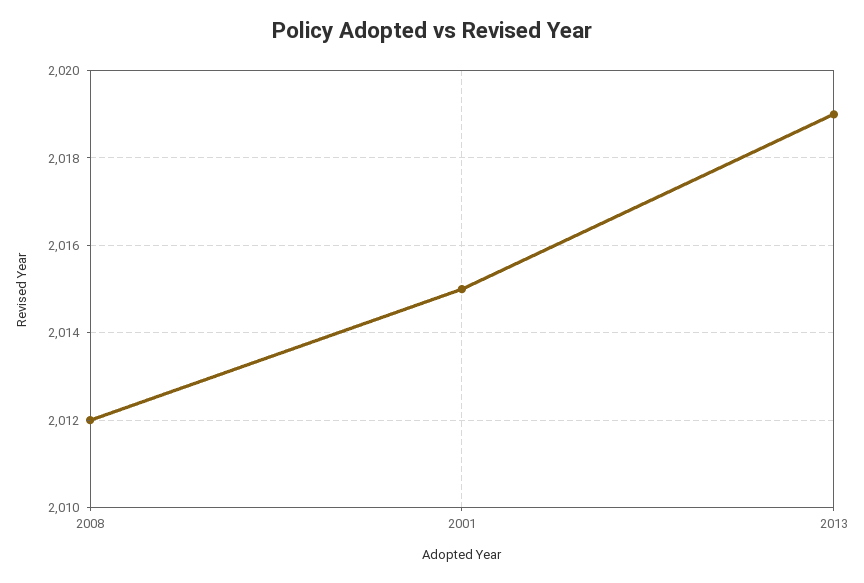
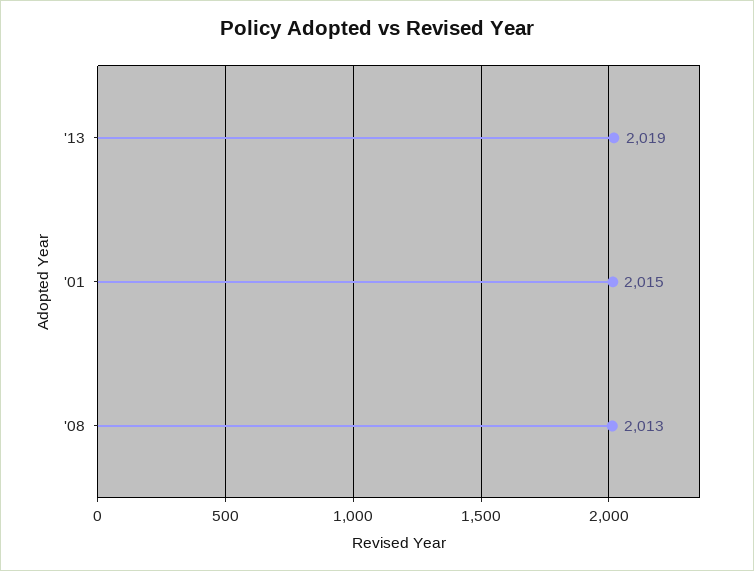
  {
-   "2008": 2012,
+   "2008": 2013,
    "2001": 2015,
    "2013": 2019
  }

